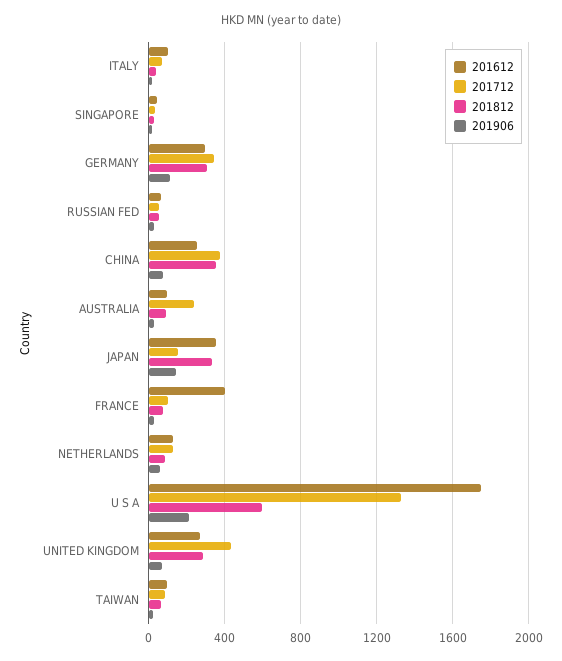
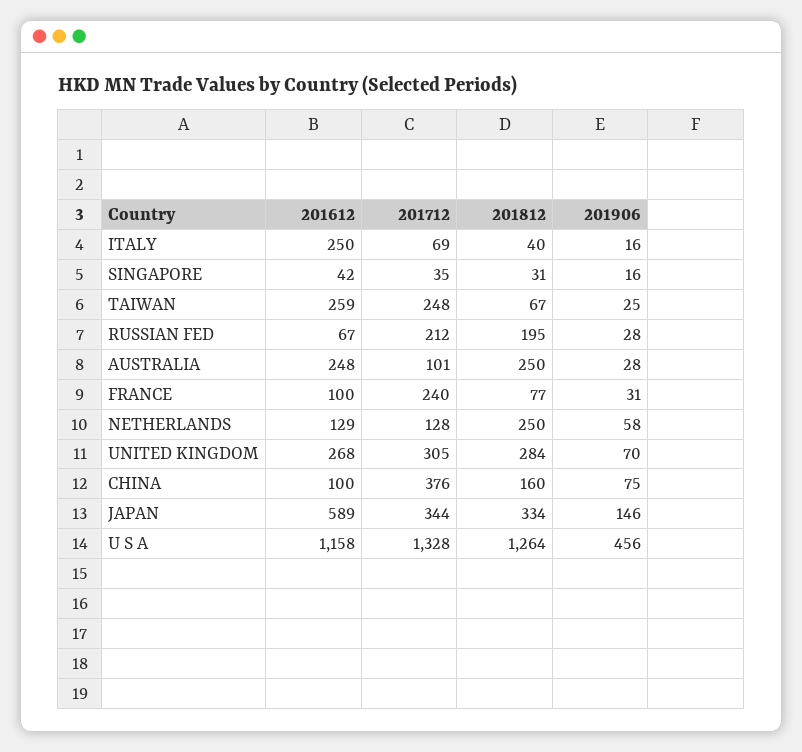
  {
    "201612": {
-     "ITALY": 100,
+     "ITALY": 250,
      "SINGAPORE": 42,
-     "GERMANY": 300,
      "RUSSIAN FED": 67,
-     "CHINA": 250,
+     "CHINA": 100,
-     "AUSTRALIA": 100,
+     "AUSTRALIA": 248,
-     "JAPAN": 350,
+     "JAPAN": 589,
-     "FRANCE": 400,
+     "FRANCE": 100,
      "NETHERLANDS": 129,
-     "U S A": 1750,
+     "U S A": 1158,
      "UNITED KINGDOM": 268,
-     "TAIWAN": 100
+     "TAIWAN": 259
    },
    "201712": {
      "ITALY": 69,
      "SINGAPORE": 35,
-     "GERMANY": 350,
-     "RUSSIAN FED": 50,
+     "RUSSIAN FED": 212,
      "CHINA": 376,
-     "AUSTRALIA": 250,
+     "AUSTRALIA": 101,
-     "JAPAN": 150,
+     "JAPAN": 344,
-     "FRANCE": 100,
+     "FRANCE": 240,
      "NETHERLANDS": 128,
      "U S A": 1328,
-     "UNITED KINGDOM": 450,
+     "UNITED KINGDOM": 305,
-     "TAIWAN": 100
+     "TAIWAN": 248
    },
    "201812": {
      "ITALY": 40,
      "SINGAPORE": 31,
-     "GERMANY": 300,
-     "RUSSIAN FED": 50,
+     "RUSSIAN FED": 195,
-     "CHINA": 350,
+     "CHINA": 160,
-     "AUSTRALIA": 100,
+     "AUSTRALIA": 250,
      "JAPAN": 334,
      "FRANCE": 77,
-     "NETHERLANDS": 100,
+     "NETHERLANDS": 250,
-     "U S A": 600,
+     "U S A": 1264,
      "UNITED KINGDOM": 284,
      "TAIWAN": 67
    },
    "201906": {
      "ITALY": 16,
      "SINGAPORE": 16,
-     "GERMANY": 100,
      "RUSSIAN FED": 28,
      "CHINA": 75,
      "AUSTRALIA": 28,
      "JAPAN": 146,
      "FRANCE": 31,
      "NETHERLANDS": 58,
-     "U S A": 200,
+     "U S A": 456,
      "UNITED KINGDOM": 70,
      "TAIWAN": 25
    }
  }

